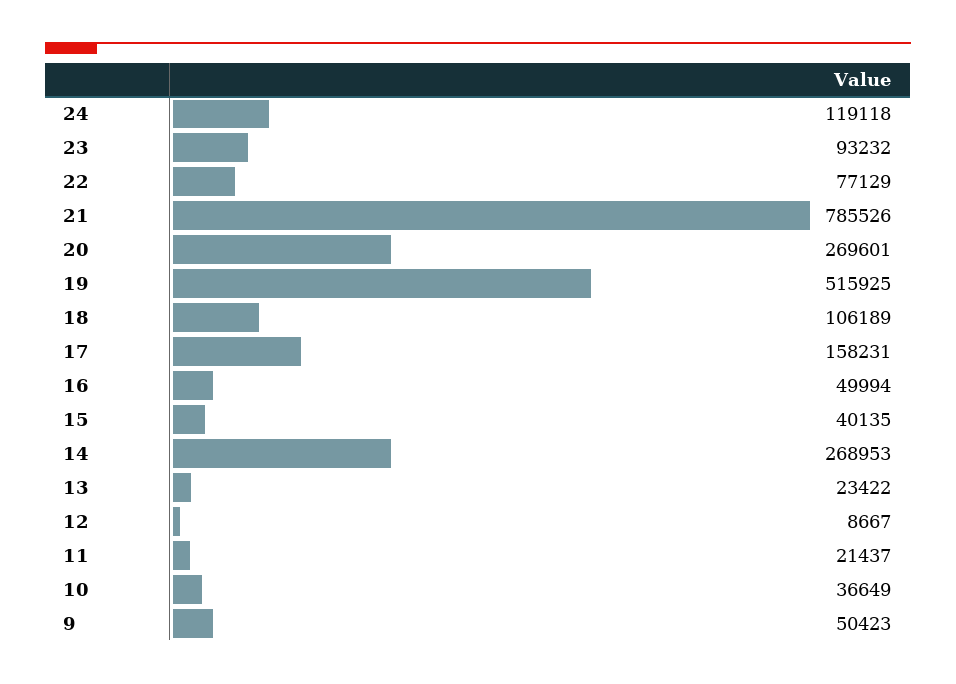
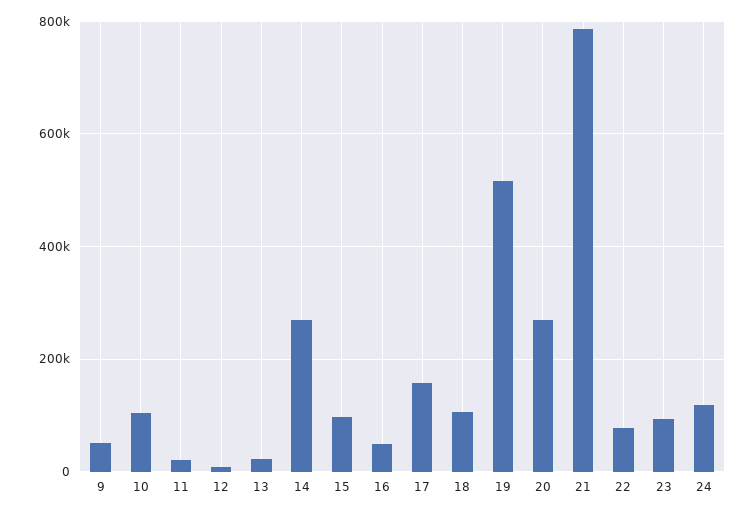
  {
    "24": 119118,
    "23": 93232,
    "22": 77129,
    "21": 785526,
    "20": 269601,
    "19": 515925,
    "18": 106189,
    "17": 158231,
    "16": 49994,
-   "15": 40135,
+   "15": 100000,
    "14": 268953,
    "13": 23422,
    "12": 8667,
    "11": 21437,
-   "10": 36649,
+   "10": 100000,
    "9": 50423
  }

